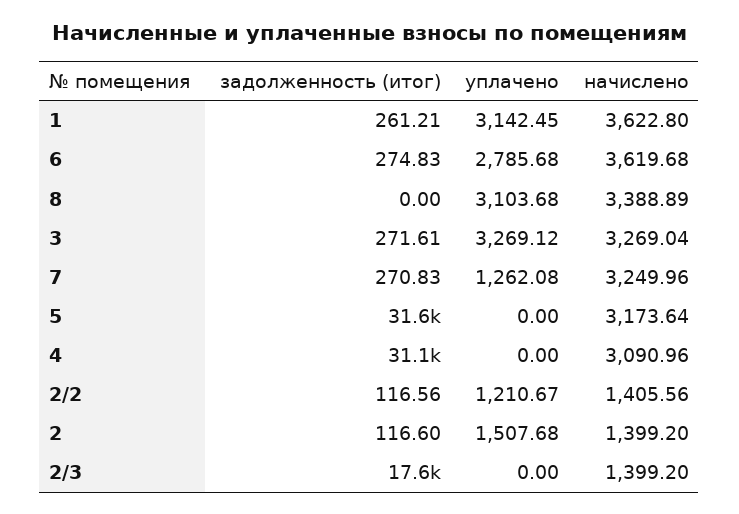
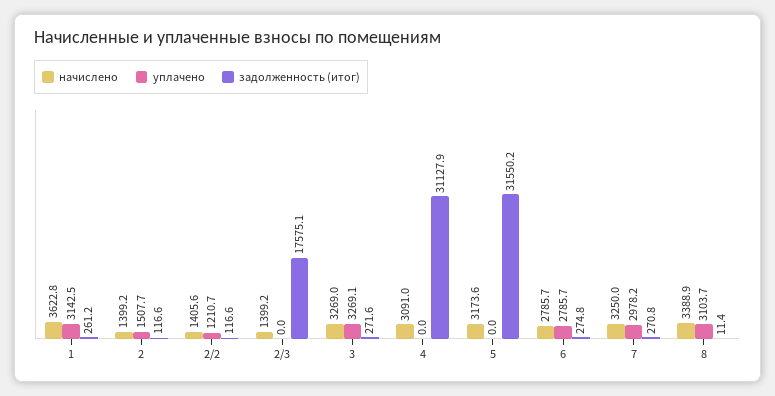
  {
    "задолженность (итог)": {
      "1": 261.21,
      "6": 274.83,
-     "8": 0,
+     "8": 11.4,
      "3": 271.61,
      "7": 270.83,
      "5": 31550.2,
      "4": 31127.9,
      "2/2": 116.56,
      "2": 116.6,
      "2/3": 17575.1
    },
    "уплачено": {
      "1": 3142.45,
      "6": 2785.68,
      "8": 3103.68,
      "3": 3269.12,
-     "7": 1262.08,
+     "7": 2978.2,
      "5": 0,
      "4": 0,
      "2/2": 1210.67,
      "2": 1507.68,
      "2/3": 0
    },
    "начислено": {
      "1": 3622.8,
-     "6": 3619.68,
+     "6": 2785.7,
      "8": 3388.89,
      "3": 3269.04,
      "7": 3249.96,
      "5": 3173.64,
      "4": 3090.96,
      "2/2": 1405.56,
      "2": 1399.2,
      "2/3": 1399.2
    }
  }

